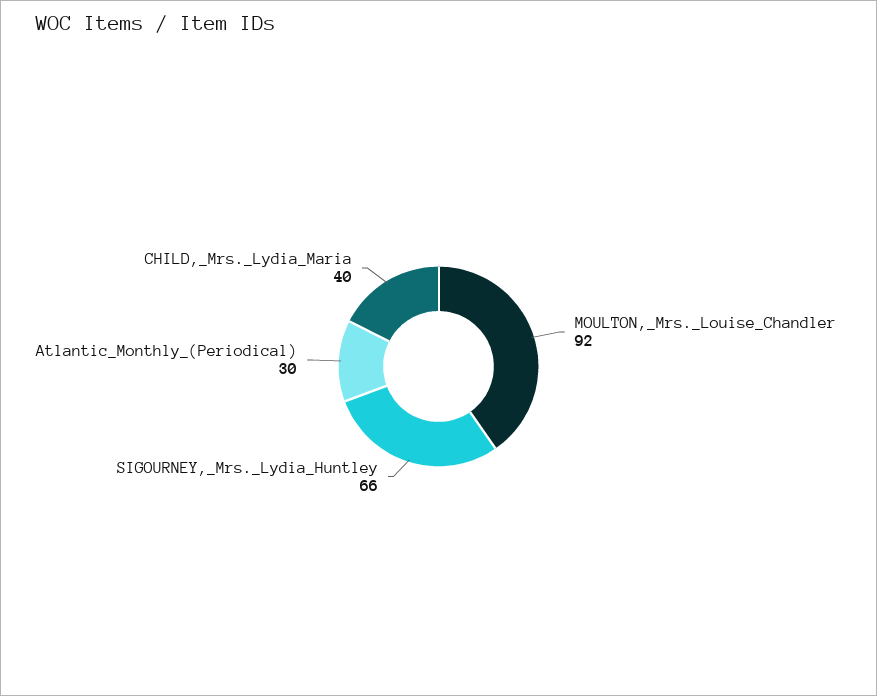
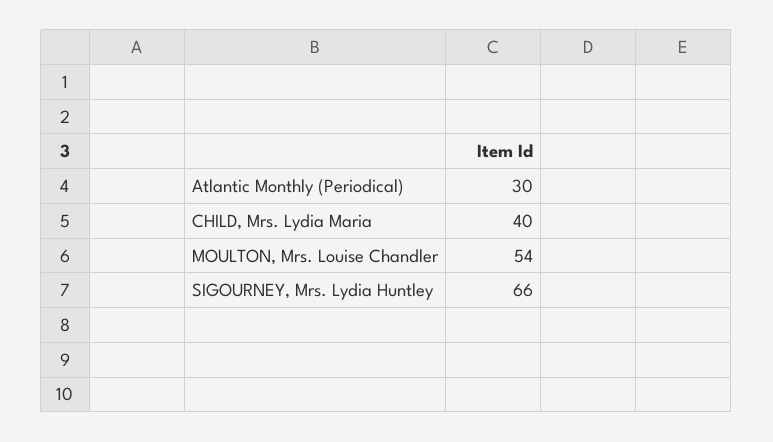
  {
-   "MOULTON,_Mrs._Louise_Chandler": 92,
+   "MOULTON,_Mrs._Louise_Chandler": 54,
    "SIGOURNEY,_Mrs._Lydia_Huntley": 66,
    "Atlantic_Monthly_(Periodical)": 30,
    "CHILD,_Mrs._Lydia_Maria": 40
  }

